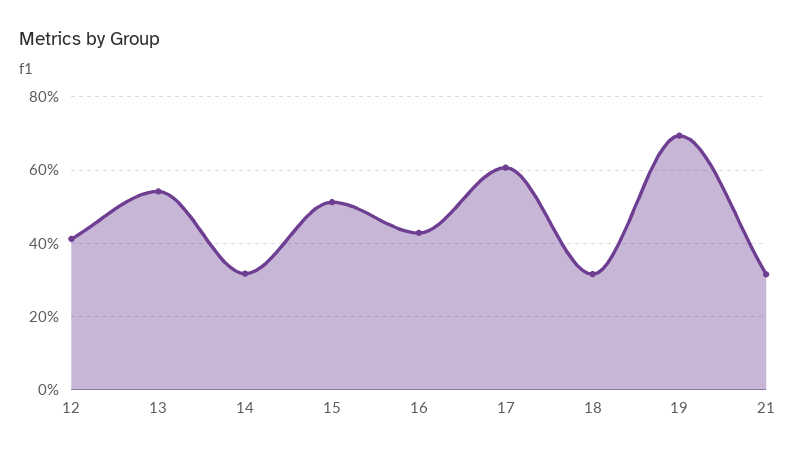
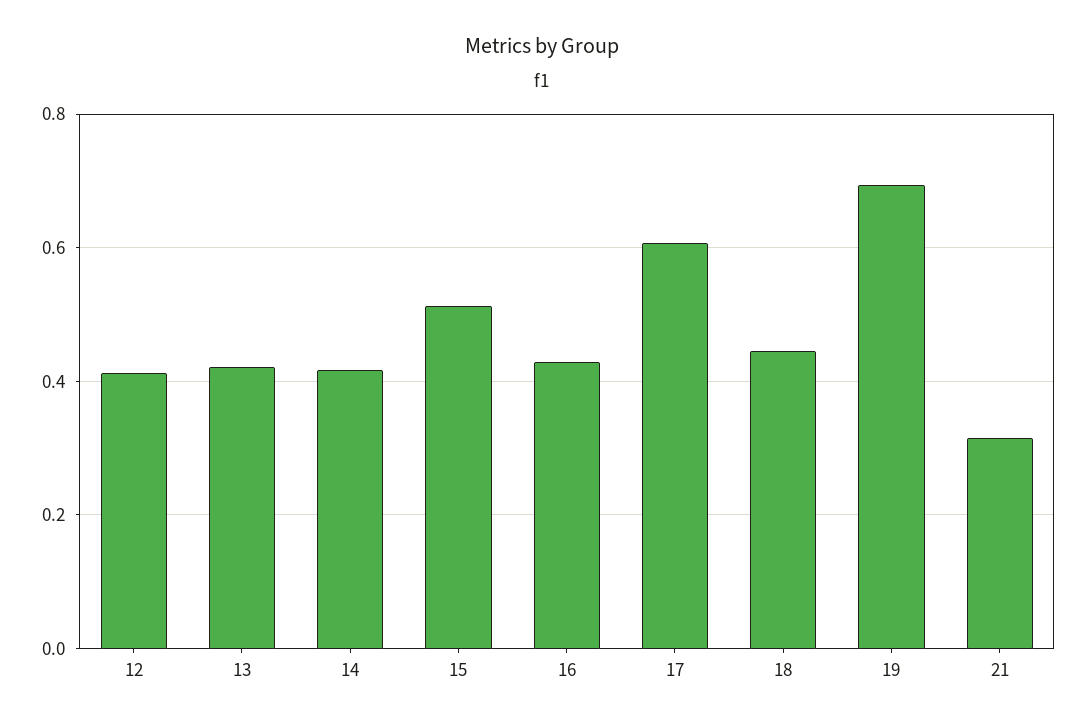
  {
    "12": 0.42,
-   "13": 0.54,
+   "13": 0.42,
-   "14": 0.32,
+   "14": 0.42,
    "15": 0.52,
    "16": 0.42,
    "17": 0.6,
-   "18": 0.32,
+   "18": 0.44,
    "19": 0.7,
    "21": 0.32
  }

